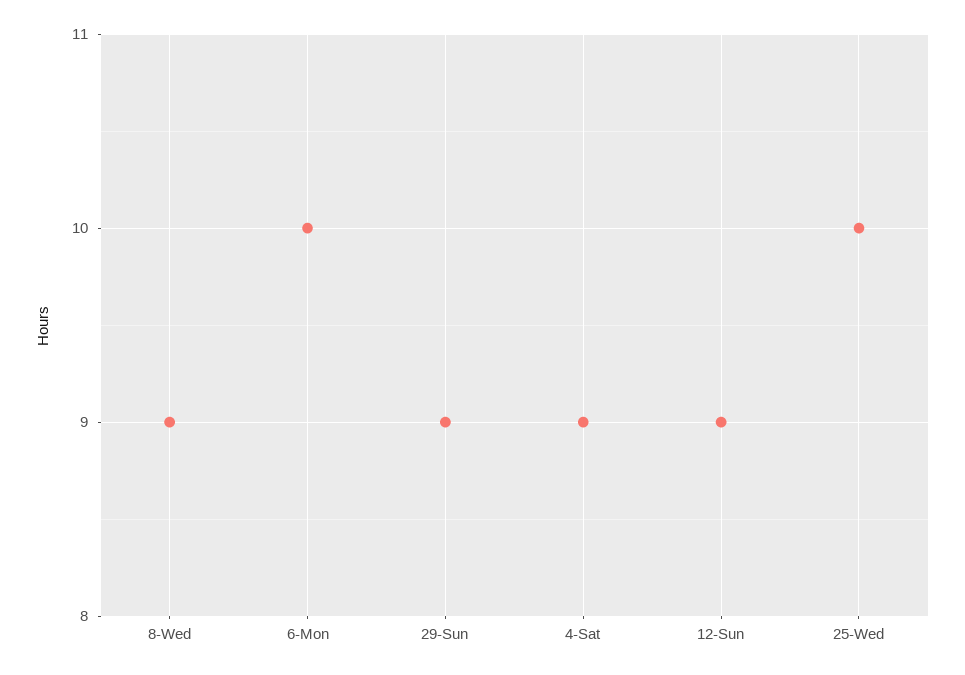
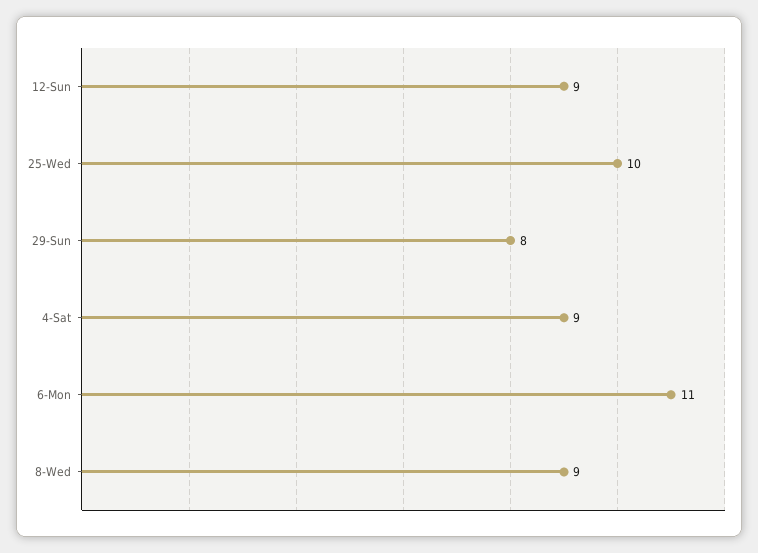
  {
    "8-Wed": 9,
-   "6-Mon": 10,
+   "6-Mon": 11,
-   "29-Sun": 9,
+   "29-Sun": 8,
    "4-Sat": 9,
    "12-Sun": 9,
    "25-Wed": 10
  }

